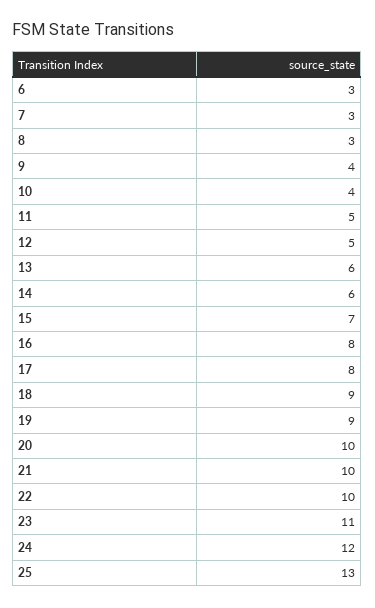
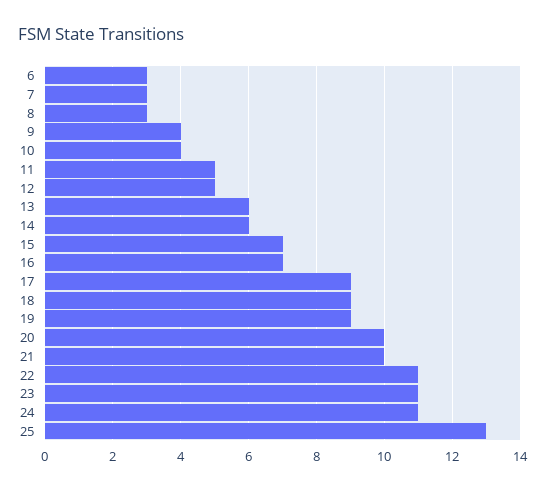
  {
    "6": 3,
    "7": 3,
    "8": 3,
    "9": 4,
    "10": 4,
    "11": 5,
    "12": 5,
    "13": 6,
    "14": 6,
    "15": 7,
-   "16": 8,
+   "16": 7,
-   "17": 8,
+   "17": 9,
    "18": 9,
    "19": 9,
    "20": 10,
    "21": 10,
-   "22": 10,
+   "22": 11,
    "23": 11,
-   "24": 12,
+   "24": 11,
    "25": 13
  }

